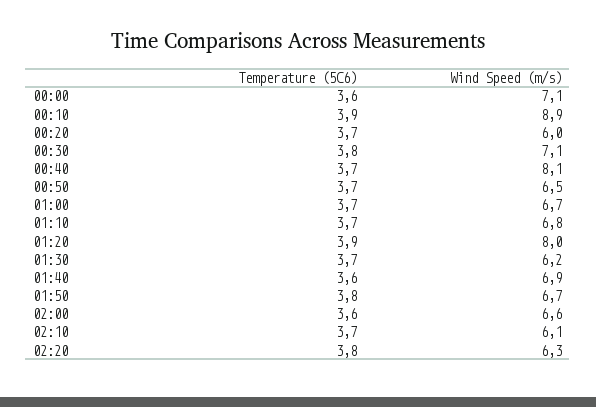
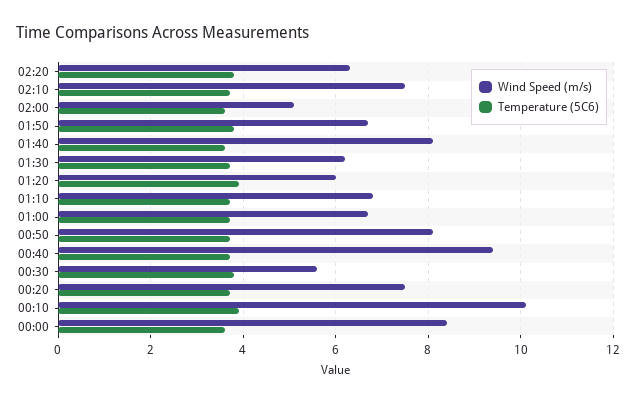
  {
    "Temperature (5C6)": {
      "00:00": 3.6,
      "00:10": 3.9,
      "00:20": 3.7,
      "00:30": 3.8,
      "00:40": 3.7,
      "00:50": 3.7,
      "01:00": 3.7,
      "01:10": 3.7,
      "01:20": 3.9,
      "01:30": 3.7,
      "01:40": 3.6,
      "01:50": 3.8,
      "02:00": 3.6,
      "02:10": 3.7,
      "02:20": 3.8
    },
    "Wind Speed (m/s)": {
-     "00:00": 7.1,
+     "00:00": 8.5,
-     "00:10": 8.9,
+     "00:10": 10,
-     "00:20": 6,
+     "00:20": 7.5,
-     "00:30": 7.1,
+     "00:30": 5.5,
-     "00:40": 8.1,
+     "00:40": 9.5,
-     "00:50": 6.5,
+     "00:50": 8,
      "01:00": 6.7,
      "01:10": 6.8,
-     "01:20": 8,
+     "01:20": 6,
      "01:30": 6.2,
-     "01:40": 6.9,
+     "01:40": 8,
      "01:50": 6.7,
-     "02:00": 6.6,
+     "02:00": 5,
-     "02:10": 6.1,
+     "02:10": 7.5,
      "02:20": 6.3
    }
  }

